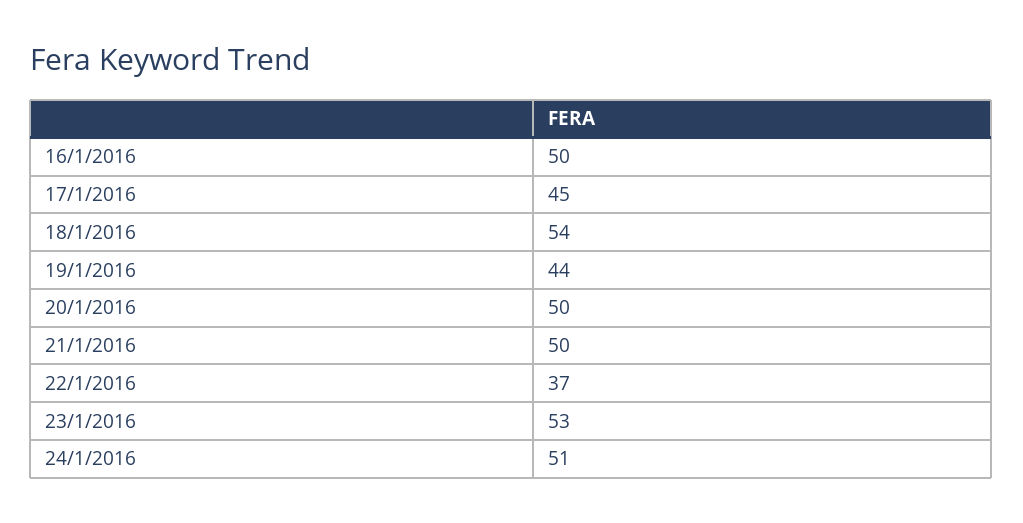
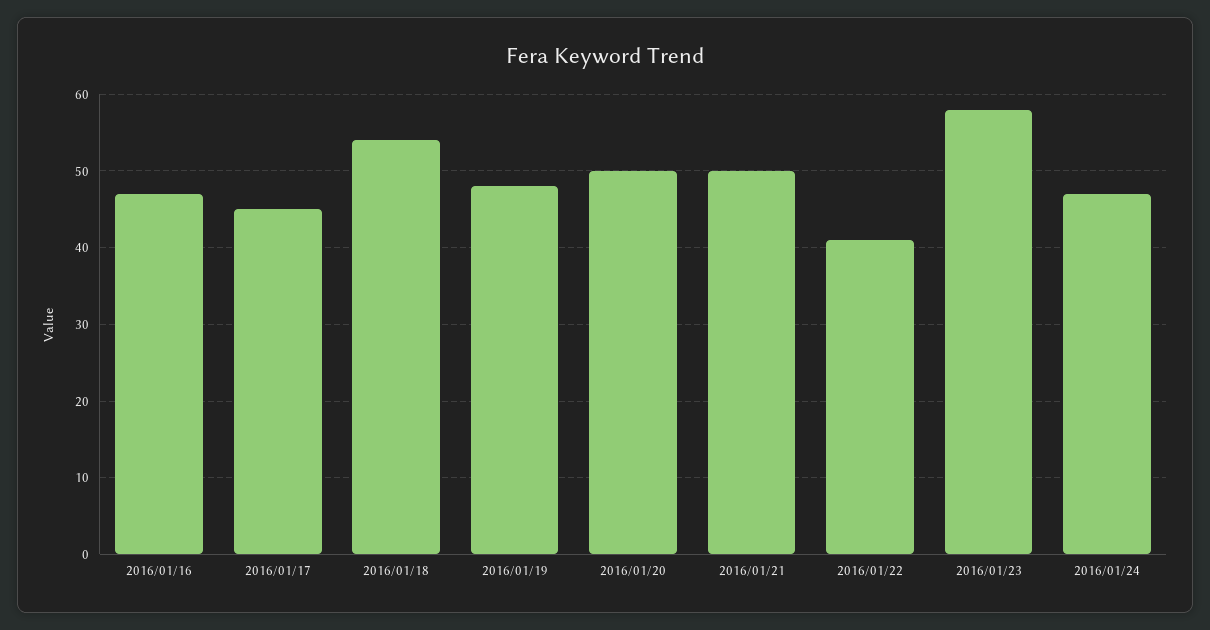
  {
-   "16/1/2016": 50,
+   "16/1/2016": 47,
    "17/1/2016": 45,
    "18/1/2016": 54,
-   "19/1/2016": 44,
+   "19/1/2016": 48,
    "20/1/2016": 50,
    "21/1/2016": 50,
-   "22/1/2016": 37,
+   "22/1/2016": 41,
-   "23/1/2016": 53,
+   "23/1/2016": 58,
-   "24/1/2016": 51
+   "24/1/2016": 47
  }

